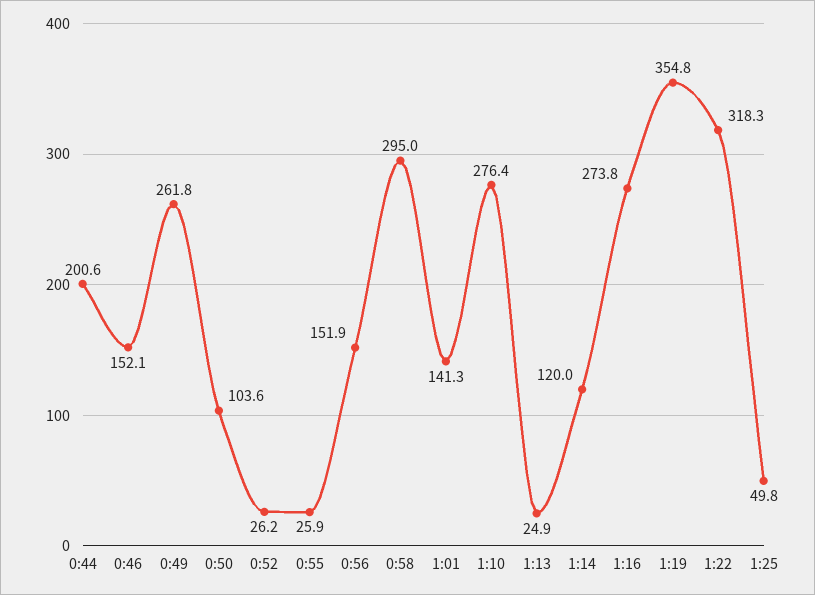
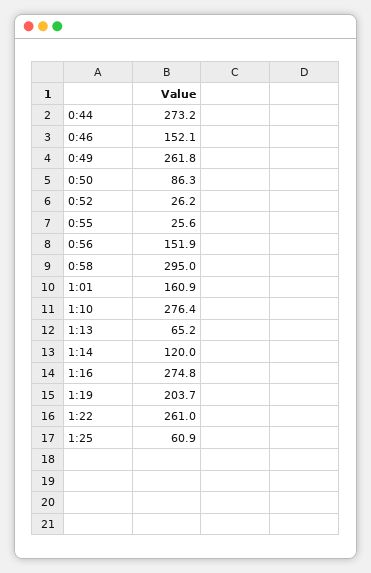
  {
-   "0:44": 200.6,
+   "0:44": 273.2,
    "0:46": 152.1,
    "0:49": 261.8,
-   "0:50": 103.6,
+   "0:50": 86.3,
    "0:52": 26.2,
-   "0:55": 25.9,
+   "0:55": 25.6,
    "0:56": 151.9,
    "0:58": 295,
-   "1:01": 141.3,
+   "1:01": 160.9,
    "1:10": 276.4,
-   "1:13": 24.9,
+   "1:13": 65.2,
    "1:14": 120,
-   "1:16": 273.8,
+   "1:16": 274.8,
-   "1:19": 354.8,
+   "1:19": 203.7,
-   "1:22": 318.3,
+   "1:22": 261,
-   "1:25": 49.8
+   "1:25": 60.9
  }

